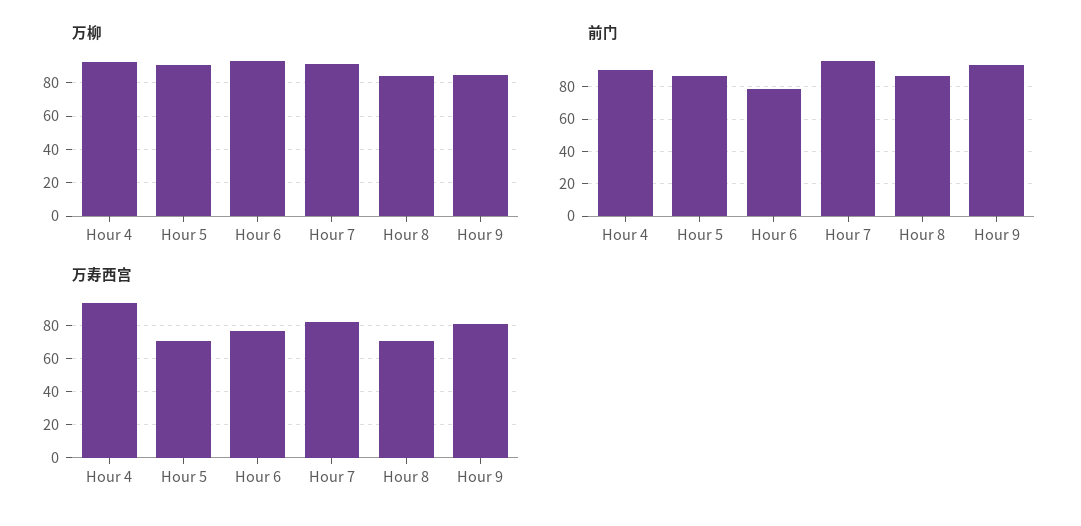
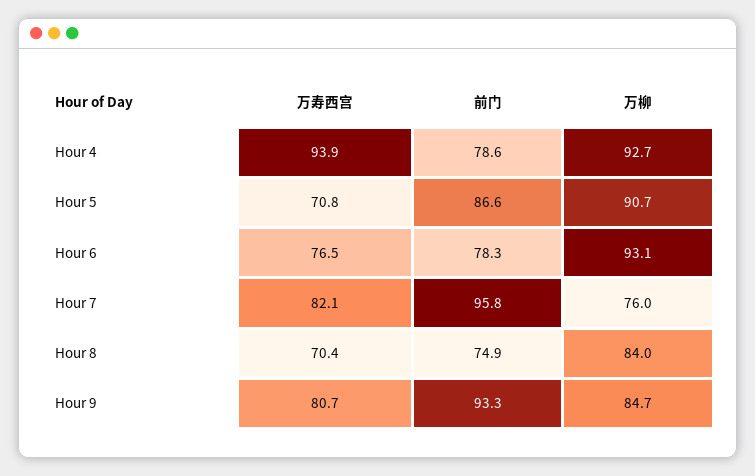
  {
    "万柳": {
      "Hour 4": 92.7,
      "Hour 5": 90.7,
      "Hour 6": 93.1,
-     "Hour 7": 90,
+     "Hour 7": 76,
      "Hour 8": 84,
      "Hour 9": 84.7
    },
    "前门": {
-     "Hour 4": 90,
+     "Hour 4": 78.6,
      "Hour 5": 86.6,
      "Hour 6": 78.3,
      "Hour 7": 95.8,
-     "Hour 8": 85,
+     "Hour 8": 74.9,
      "Hour 9": 93.3
    },
    "万寿西宫": {
      "Hour 4": 93.9,
      "Hour 5": 70.8,
      "Hour 6": 76.5,
      "Hour 7": 82.1,
      "Hour 8": 70.4,
      "Hour 9": 80.7
    }
  }

